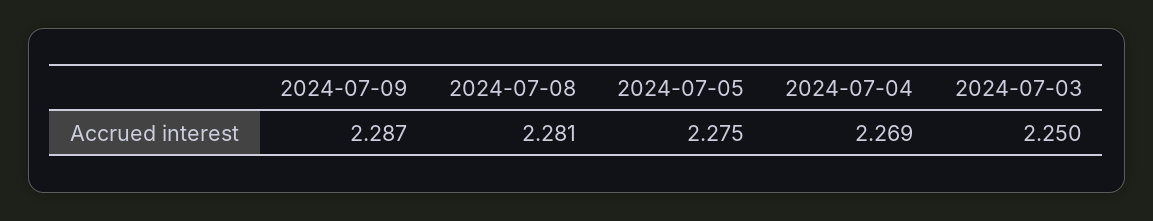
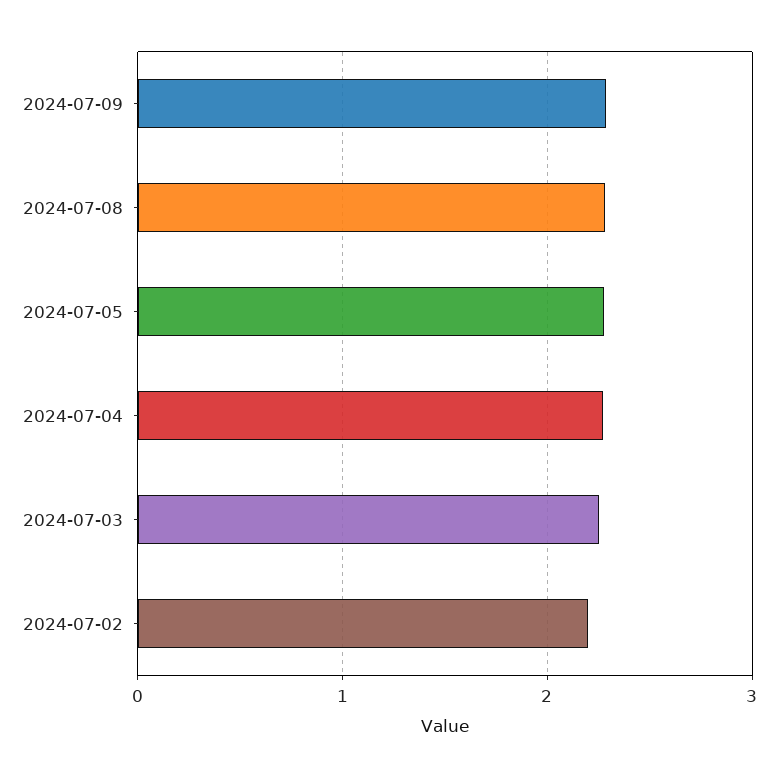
  {
    "2024-07-09": 2.287,
    "2024-07-08": 2.281,
    "2024-07-05": 2.275,
    "2024-07-04": 2.269,
-   "2024-07-03": 2.25
+   "2024-07-03": 2.25,
+   "2024-07-02": 2.2
  }

